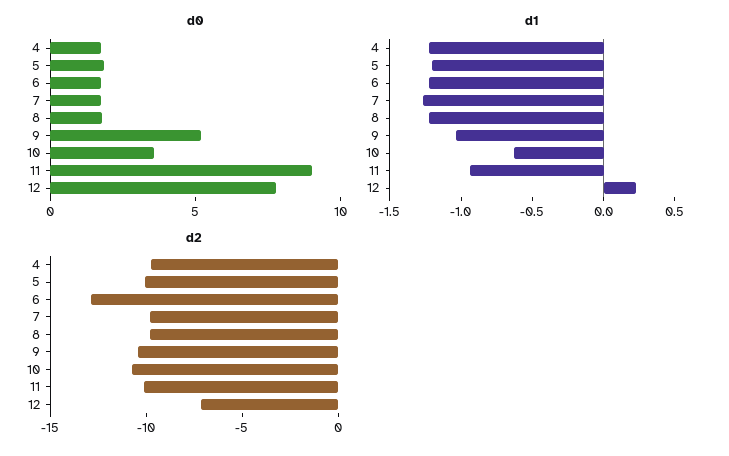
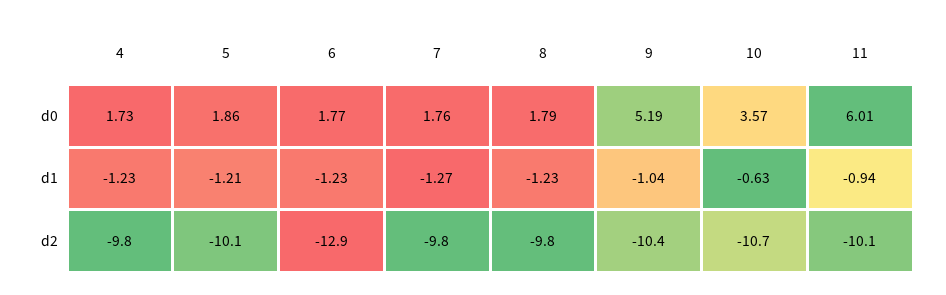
  {
    "d0": {
      "4": 1.73,
      "5": 1.86,
      "6": 1.77,
      "7": 1.76,
      "8": 1.79,
      "9": 5.19,
      "10": 3.57,
-     "11": 9,
+     "11": 6.01
-     "12": 8
    },
    "d1": {
      "4": -1.23,
      "5": -1.21,
      "6": -1.23,
      "7": -1.27,
      "8": -1.23,
      "9": -1.04,
      "10": -0.63,
-     "11": -0.94,
+     "11": -0.94
-     "12": 0.2
    },
    "d2": {
      "4": -9.8,
      "5": -10.1,
      "6": -12.9,
      "7": -9.8,
      "8": -9.8,
      "9": -10.4,
      "10": -10.7,
-     "11": -10.1,
+     "11": -10.1
-     "12": -7
    }
  }

